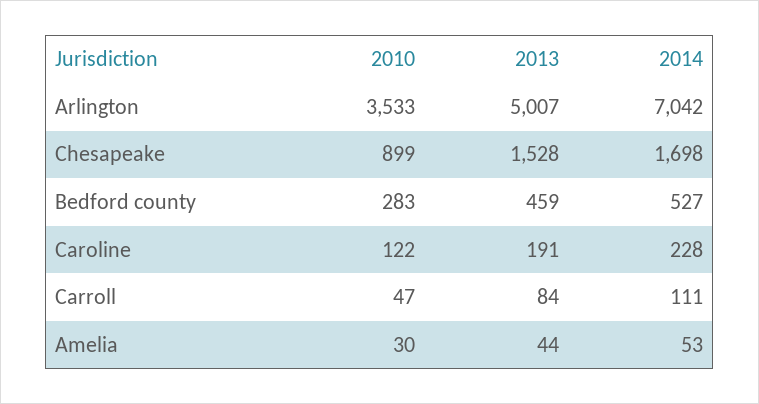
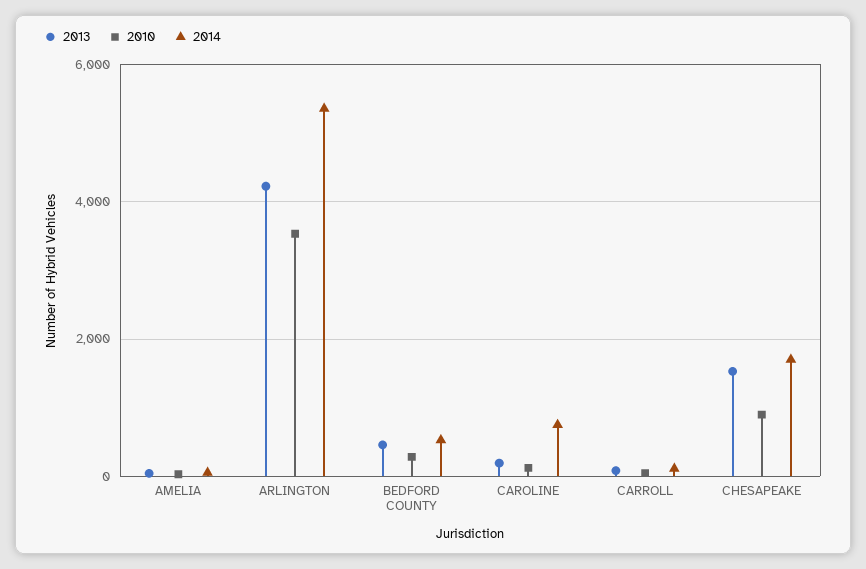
  {
    "2010": {
      "Arlington": 3533,
      "Chesapeake": 899,
      "Bedford county": 283,
      "Caroline": 122,
      "Carroll": 47,
      "Amelia": 30
    },
    "2013": {
-     "Arlington": 5007,
+     "Arlington": 4200,
      "Chesapeake": 1528,
      "Bedford county": 459,
      "Caroline": 191,
      "Carroll": 84,
      "Amelia": 44
    },
    "2014": {
-     "Arlington": 7042,
+     "Arlington": 5400,
      "Chesapeake": 1698,
      "Bedford county": 527,
-     "Caroline": 228,
+     "Caroline": 800,
      "Carroll": 111,
      "Amelia": 53
    }
  }

